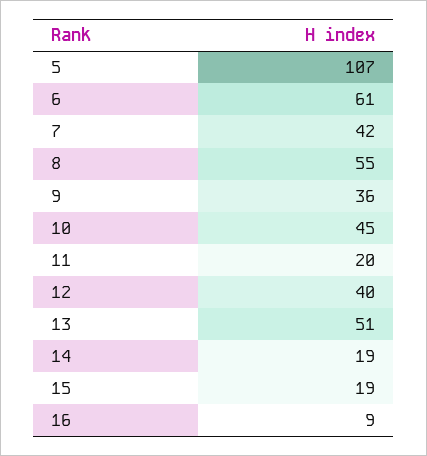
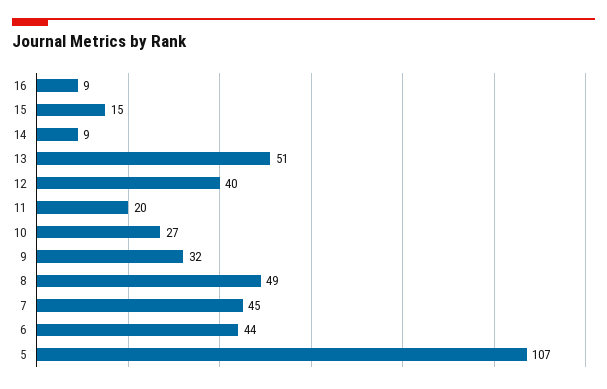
  {
    "5": 107,
-   "6": 61,
+   "6": 44,
-   "7": 42,
+   "7": 45,
-   "8": 55,
+   "8": 49,
-   "9": 36,
+   "9": 32,
-   "10": 45,
+   "10": 27,
    "11": 20,
    "12": 40,
    "13": 51,
-   "14": 19,
+   "14": 9,
-   "15": 19,
+   "15": 15,
    "16": 9
  }

